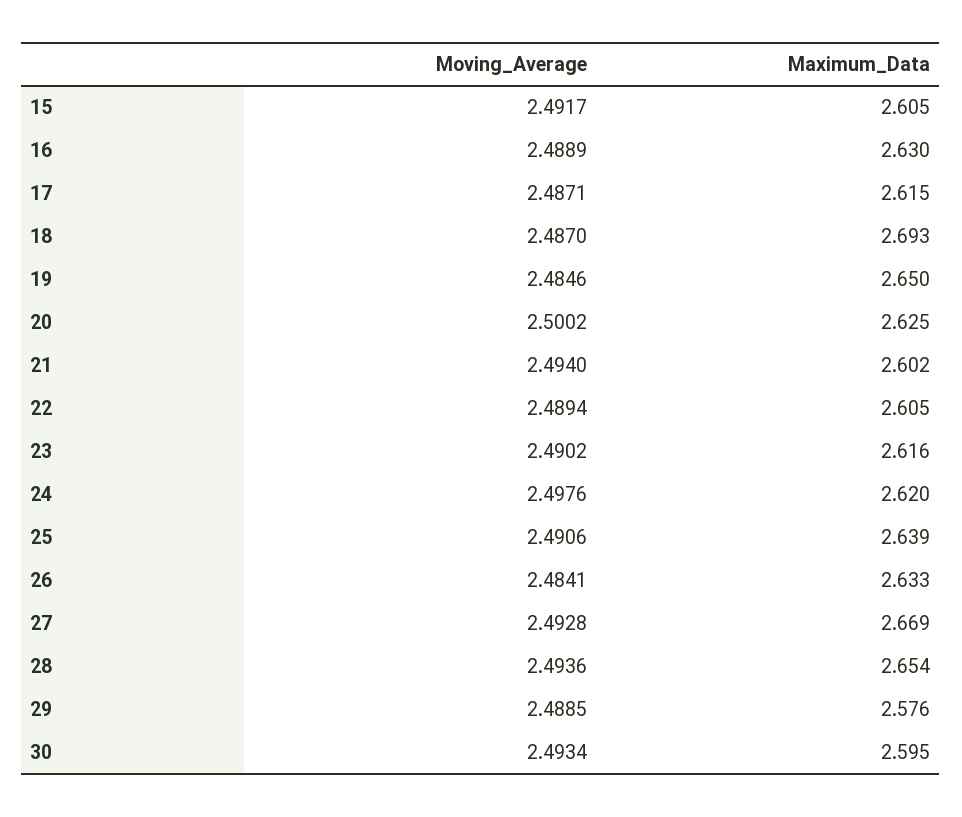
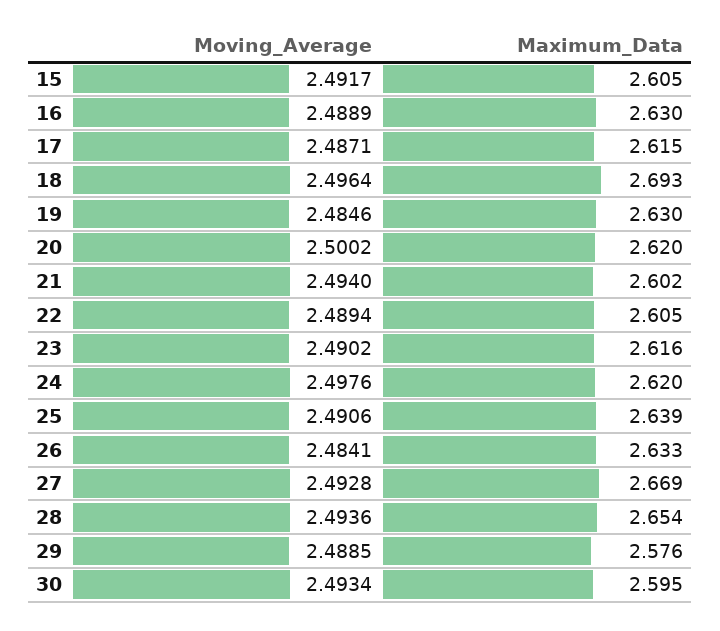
  {
    "Moving_Average": {
      "15": 2.4917,
      "16": 2.4889,
      "17": 2.4871,
-     "18": 2.487,
+     "18": 2.4964,
      "19": 2.4846,
      "20": 2.5002,
      "21": 2.494,
      "22": 2.4894,
      "23": 2.4902,
      "24": 2.4976,
      "25": 2.4906,
      "26": 2.4841,
      "27": 2.4928,
      "28": 2.4936,
      "29": 2.4885,
      "30": 2.4934
    },
    "Maximum_Data": {
      "15": 2.605,
      "16": 2.63,
      "17": 2.615,
      "18": 2.693,
-     "19": 2.65,
+     "19": 2.63,
-     "20": 2.625,
+     "20": 2.62,
      "21": 2.602,
      "22": 2.605,
      "23": 2.616,
      "24": 2.62,
      "25": 2.639,
      "26": 2.633,
      "27": 2.669,
      "28": 2.654,
      "29": 2.576,
      "30": 2.595
    }
  }

